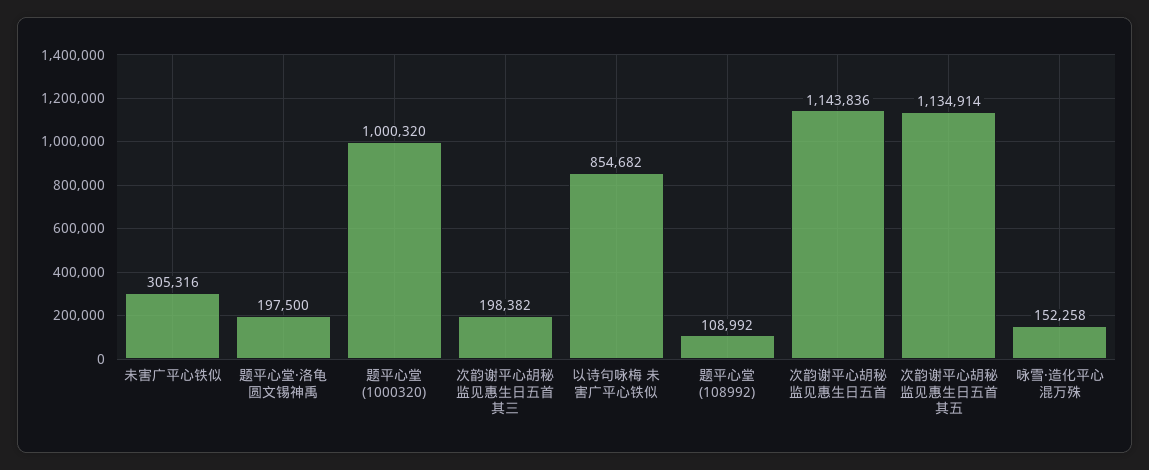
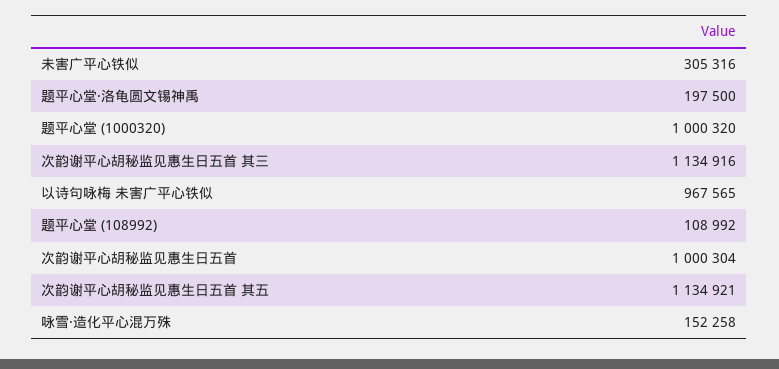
  {
    "未害广平心铁似": 305316,
    "题平心堂·洛龟圆文锡神禹": 197500,
    "题平心堂 (1000320)": 1000320,
-   "次韵谢平心胡秘监见惠生日五首 其三": 198382,
+   "次韵谢平心胡秘监见惠生日五首 其三": 1134916,
-   "以诗句咏梅 未害广平心铁似": 854682,
+   "以诗句咏梅 未害广平心铁似": 967565,
    "题平心堂 (108992)": 108992,
-   "次韵谢平心胡秘监见惠生日五首": 1143836,
+   "次韵谢平心胡秘监见惠生日五首": 1000304,
-   "次韵谢平心胡秘监见惠生日五首 其五": 1134914,
+   "次韵谢平心胡秘监见惠生日五首 其五": 1134921,
    "咏雪·造化平心混万殊": 152258
  }

